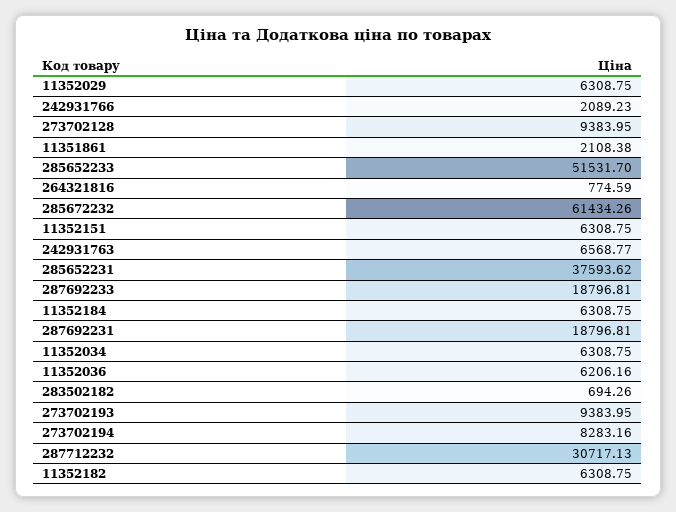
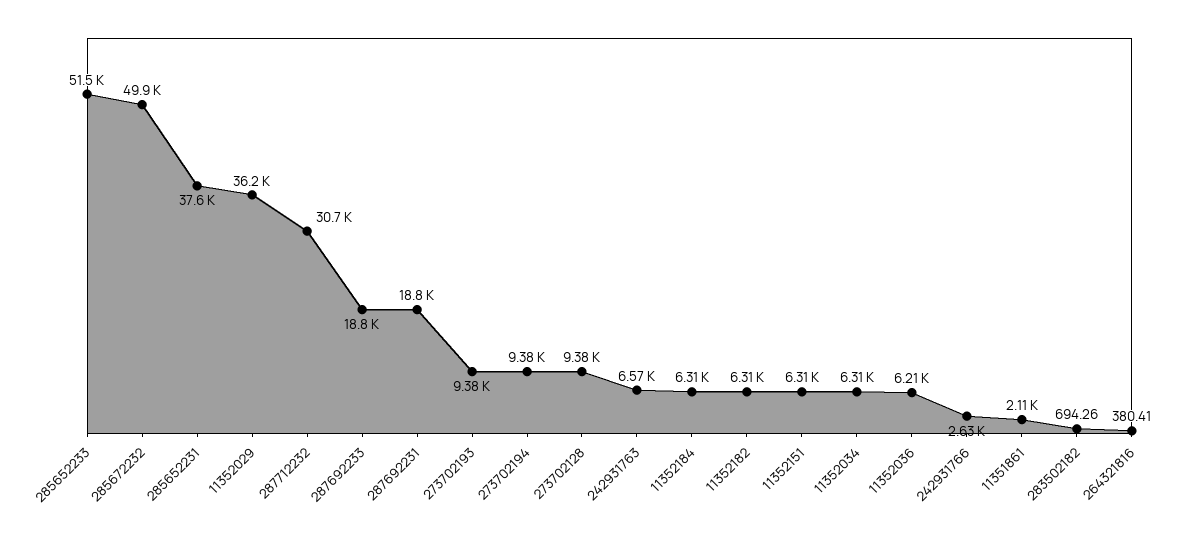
  {
-   "11352029": 6308.75,
+   "11352029": 36200,
-   "242931766": 2089.23,
+   "242931766": 2630,
    "273702128": 9383.95,
    "11351861": 2108.38,
    "285652233": 51531.7,
-   "264321816": 774.59,
+   "264321816": 380.41,
-   "285672232": 61434.26,
+   "285672232": 49900,
    "11352151": 6308.75,
    "242931763": 6568.77,
    "285652231": 37593.62,
    "287692233": 18796.81,
    "11352184": 6308.75,
    "287692231": 18796.81,
    "11352034": 6308.75,
    "11352036": 6206.16,
    "283502182": 694.26,
    "273702193": 9383.95,
-   "273702194": 8283.16,
+   "273702194": 9380,
    "287712232": 30717.13,
    "11352182": 6308.75
  }

